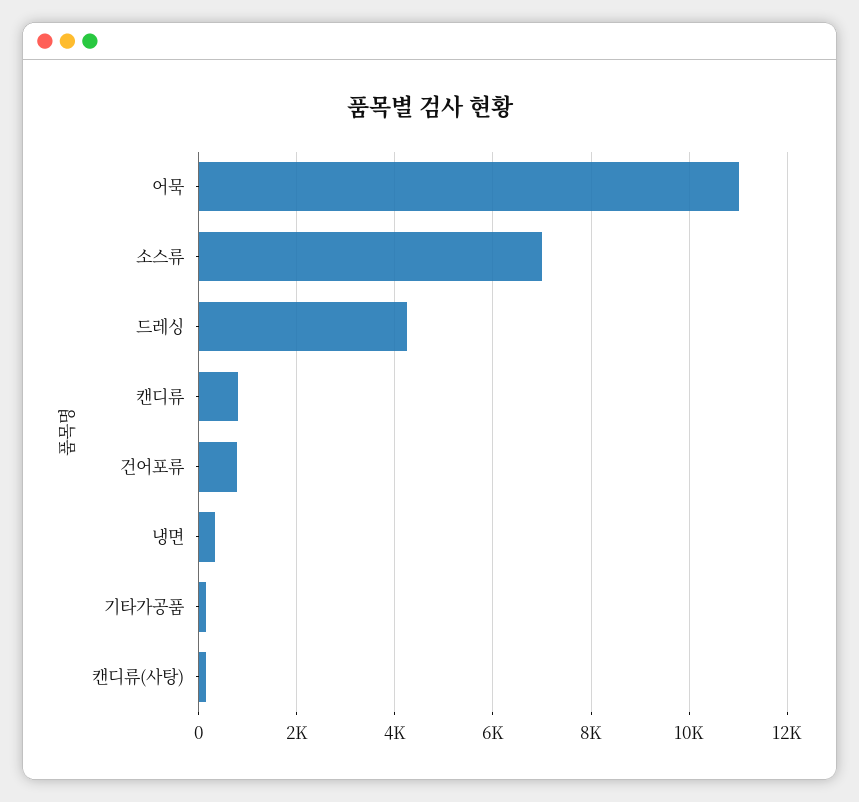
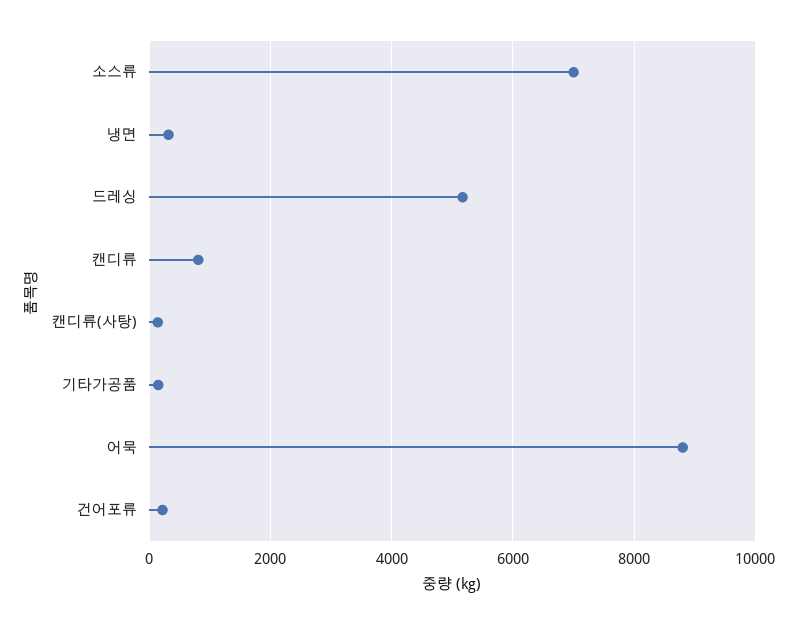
  {
-   "어묵": 11000,
+   "어묵": 8800,
    "소스류": 7000,
-   "드레싱": 4200,
+   "드레싱": 5200,
    "캔디류": 800,
-   "건어포류": 800,
+   "건어포류": 200,
    "냉면": 400,
    "기타가공품": 200,
    "캔디류(사탕)": 200
  }

